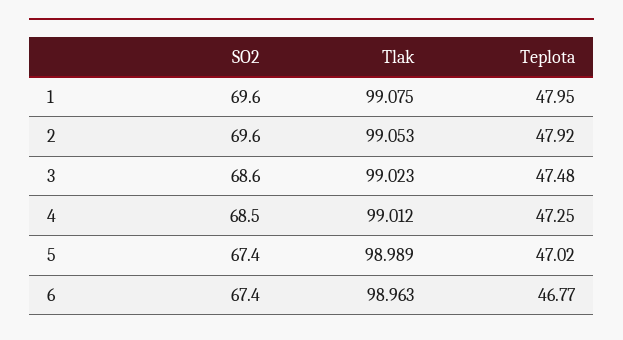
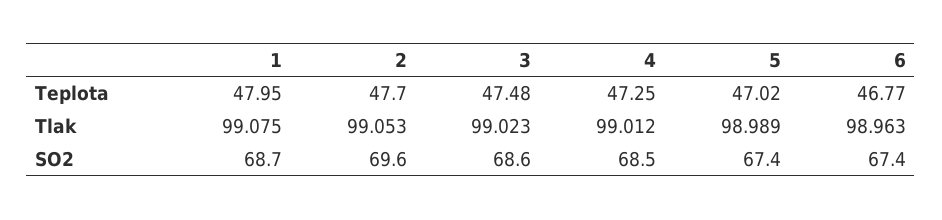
  {
    "SO2": {
-     "1": 69.6,
+     "1": 68.7,
      "2": 69.6,
      "3": 68.6,
      "4": 68.5,
      "5": 67.4,
      "6": 67.4
    },
    "Tlak": {
      "1": 99.075,
      "2": 99.053,
      "3": 99.023,
      "4": 99.012,
      "5": 98.989,
      "6": 98.963
    },
    "Teplota": {
      "1": 47.95,
-     "2": 47.92,
+     "2": 47.7,
      "3": 47.48,
      "4": 47.25,
      "5": 47.02,
      "6": 46.77
    }
  }

